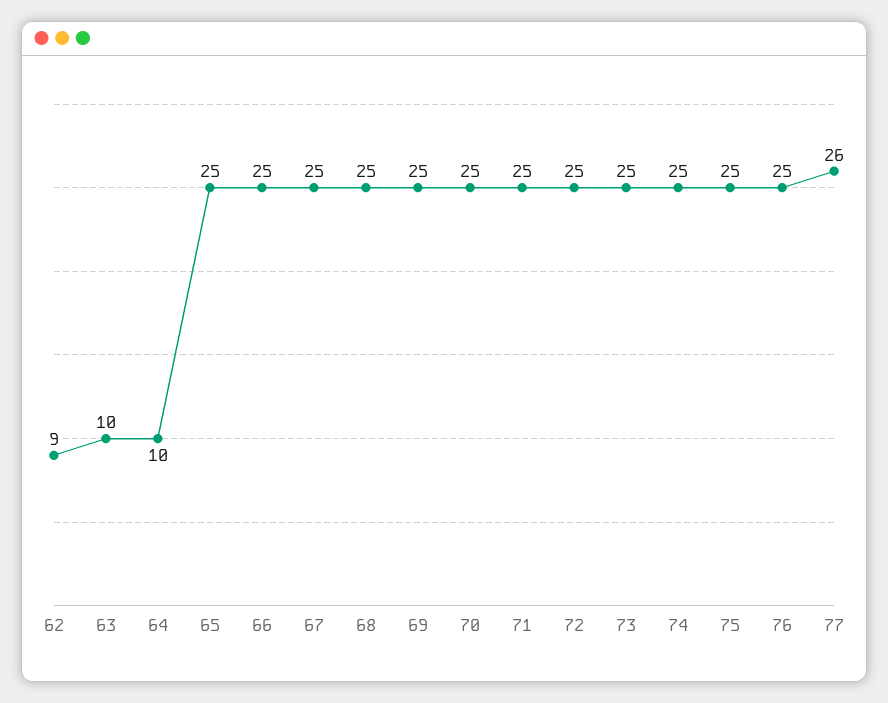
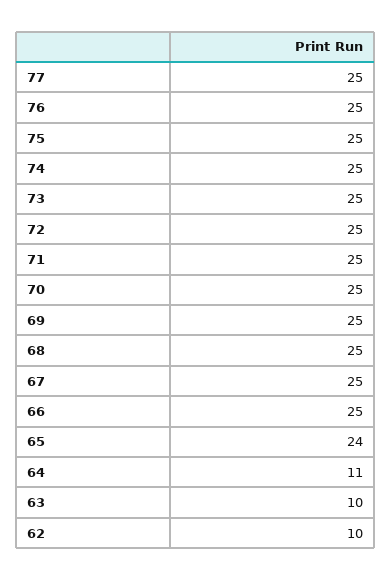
  {
-   "62": 9,
+   "62": 10,
    "63": 10,
-   "64": 10,
+   "64": 11,
-   "65": 25,
+   "65": 24,
    "66": 25,
    "67": 25,
    "68": 25,
    "69": 25,
    "70": 25,
    "71": 25,
    "72": 25,
    "73": 25,
    "74": 25,
    "75": 25,
    "76": 25,
-   "77": 26
+   "77": 25
  }

